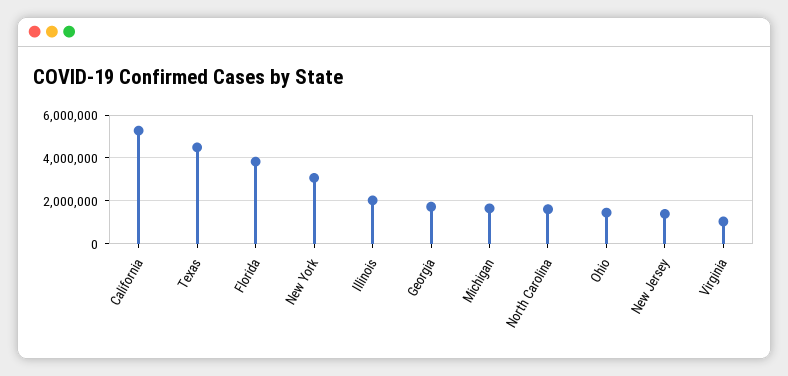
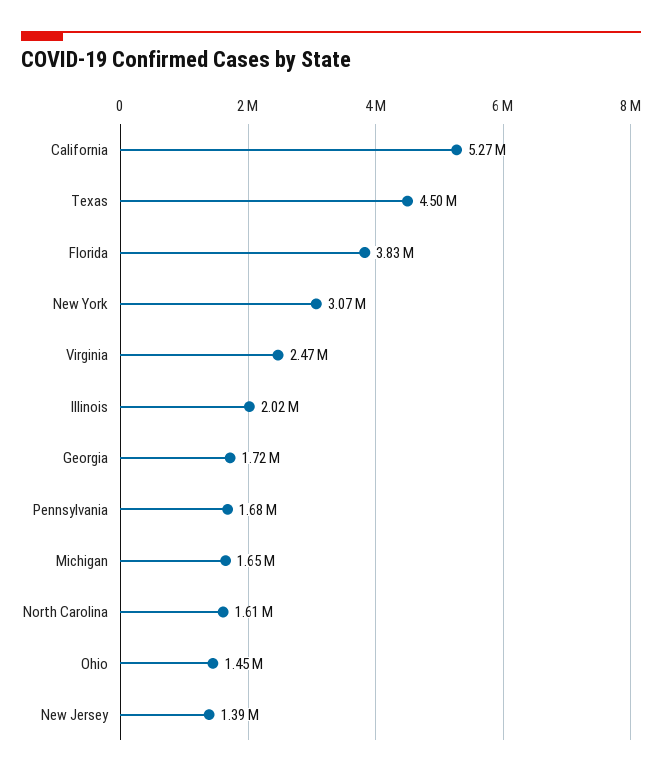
  {
    "California": 5270000,
    "Texas": 4500000,
    "Florida": 3830000,
    "New York": 3070000,
    "Illinois": 2020000,
    "Georgia": 1720000,
    "Michigan": 1650000,
    "North Carolina": 1610000,
    "Ohio": 1450000,
    "New Jersey": 1390000,
-   "Virginia": 1000000
+   "Virginia": 2470000,
+   "Pennsylvania": 1680000
  }

